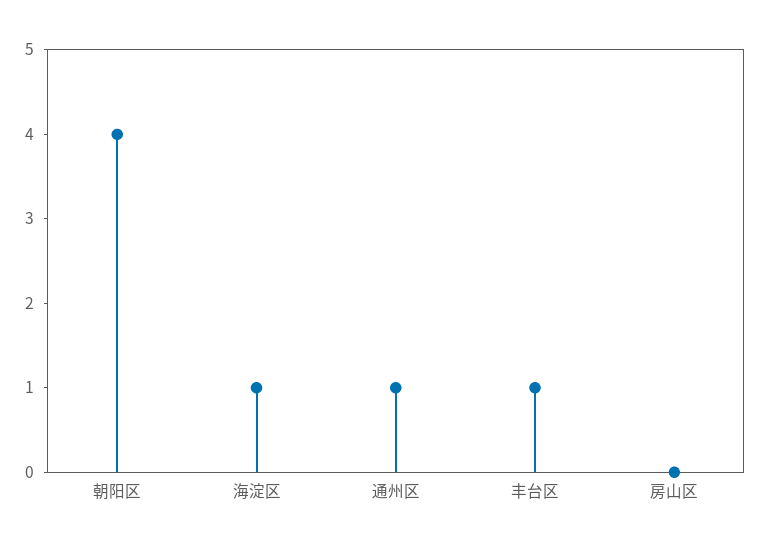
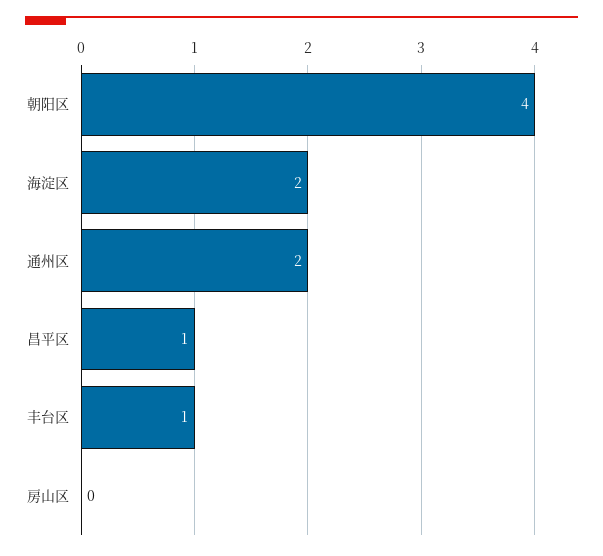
  {
    "朝阳区": 4,
-   "海淀区": 1,
+   "海淀区": 2,
-   "通州区": 1,
+   "通州区": 2,
    "丰台区": 1,
-   "房山区": 0
+   "房山区": 0,
+   "昌平区": 1
  }

